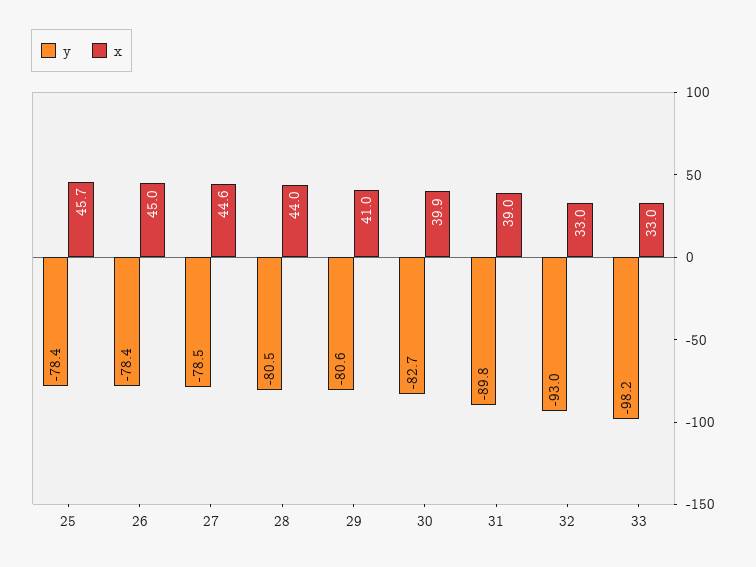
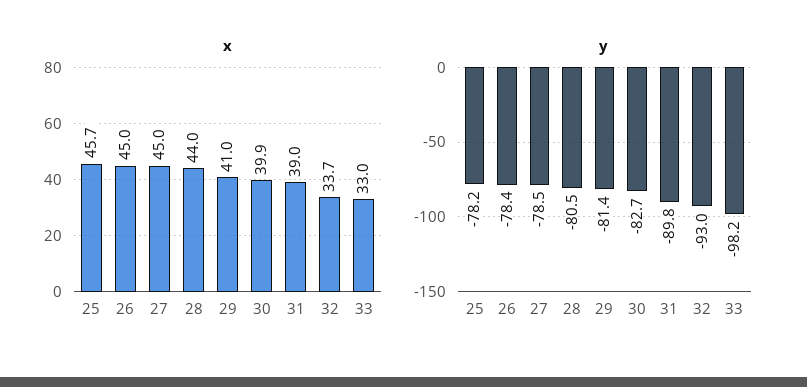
  {
    "y": {
-     "25": -78.4,
+     "25": -78.2,
      "26": -78.4,
      "27": -78.5,
      "28": -80.5,
-     "29": -80.6,
+     "29": -81.4,
      "30": -82.7,
      "31": -89.8,
      "32": -93,
      "33": -98.2
    },
    "x": {
      "25": 45.7,
      "26": 45,
-     "27": 44.6,
+     "27": 45,
      "28": 44,
      "29": 41,
      "30": 39.9,
      "31": 39,
-     "32": 33,
+     "32": 33.7,
      "33": 33
    }
  }

